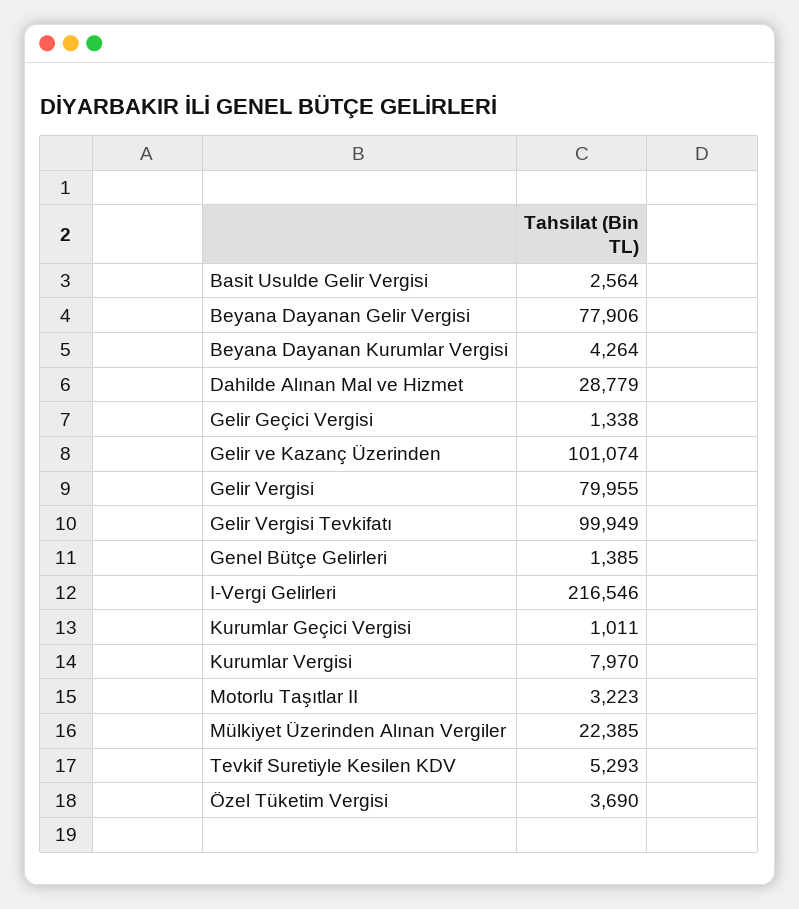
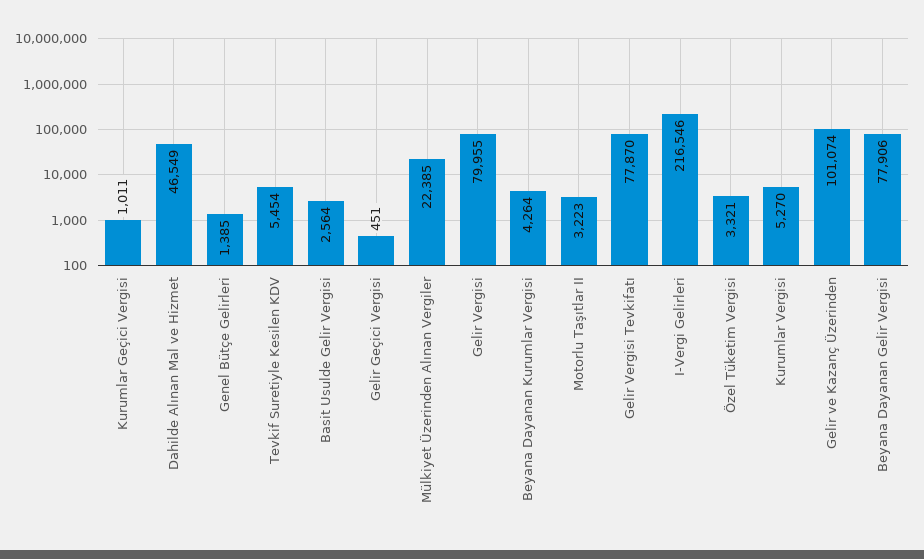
  {
    "Basit Usulde Gelir Vergisi": 2564,
    "Beyana Dayanan Gelir Vergisi": 77906,
    "Beyana Dayanan Kurumlar Vergisi": 4264,
-   "Dahilde Alınan Mal ve Hizmet": 28779,
+   "Dahilde Alınan Mal ve Hizmet": 46549,
-   "Gelir Geçici Vergisi": 1338,
+   "Gelir Geçici Vergisi": 451,
    "Gelir ve Kazanç Üzerinden": 101074,
    "Gelir Vergisi": 79955,
-   "Gelir Vergisi Tevkifatı": 99949,
+   "Gelir Vergisi Tevkifatı": 77870,
    "Genel Bütçe Gelirleri": 1385,
    "I-Vergi Gelirleri": 216546,
    "Kurumlar Geçici Vergisi": 1011,
-   "Kurumlar Vergisi": 7970,
+   "Kurumlar Vergisi": 5270,
    "Motorlu Taşıtlar II": 3223,
    "Mülkiyet Üzerinden Alınan Vergiler": 22385,
-   "Tevkif Suretiyle Kesilen KDV": 5293,
+   "Tevkif Suretiyle Kesilen KDV": 5454,
-   "Özel Tüketim Vergisi": 3690
+   "Özel Tüketim Vergisi": 3321
  }

